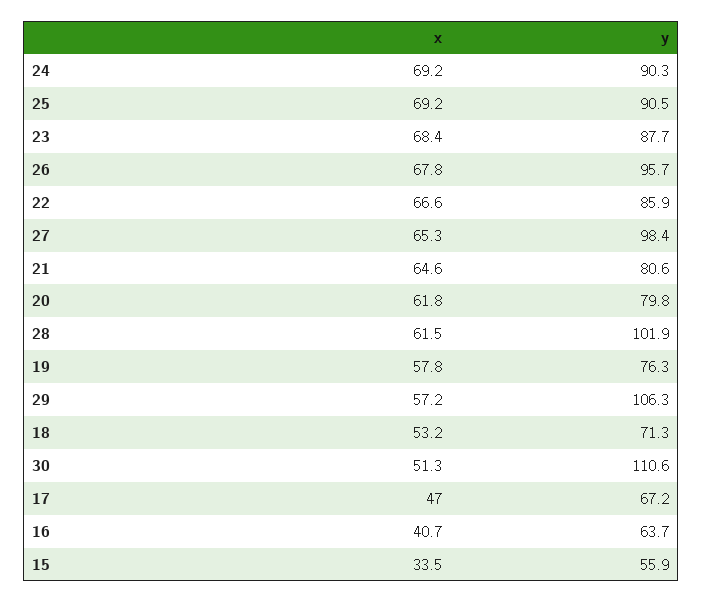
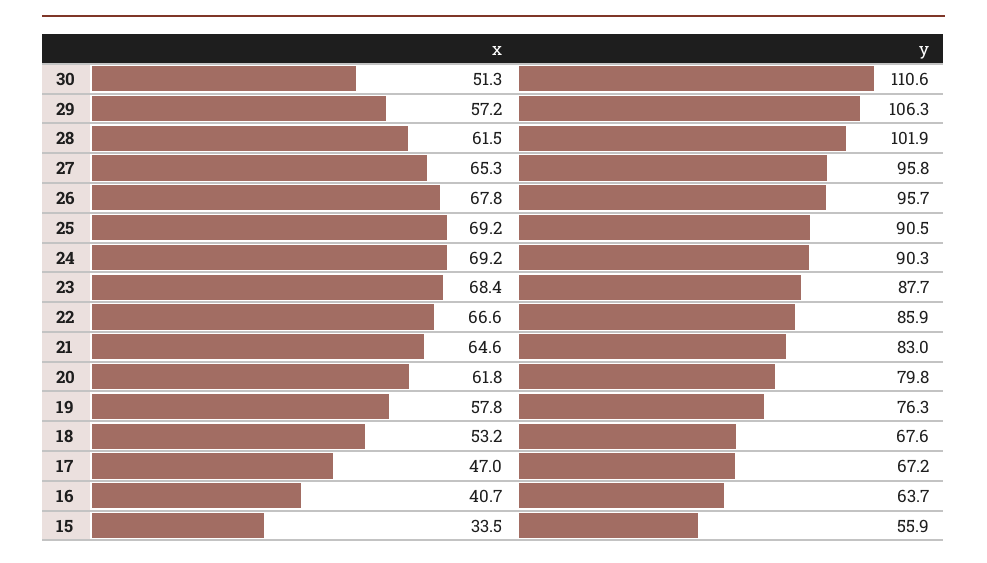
  {
    "x": {
      "24": 69.2,
      "25": 69.2,
      "23": 68.4,
      "26": 67.8,
      "22": 66.6,
      "27": 65.3,
      "21": 64.6,
      "20": 61.8,
      "28": 61.5,
      "19": 57.8,
      "29": 57.2,
      "18": 53.2,
      "30": 51.3,
      "17": 47,
      "16": 40.7,
      "15": 33.5
    },
    "y": {
      "24": 90.3,
      "25": 90.5,
      "23": 87.7,
      "26": 95.7,
      "22": 85.9,
-     "27": 98.4,
+     "27": 95.8,
-     "21": 80.6,
+     "21": 83,
      "20": 79.8,
      "28": 101.9,
      "19": 76.3,
      "29": 106.3,
-     "18": 71.3,
+     "18": 67.6,
      "30": 110.6,
      "17": 67.2,
      "16": 63.7,
      "15": 55.9
    }
  }

